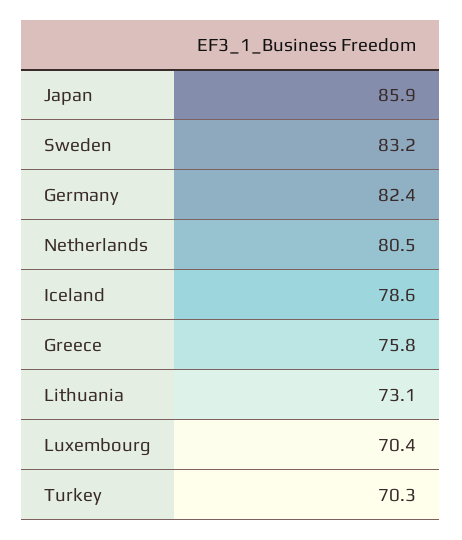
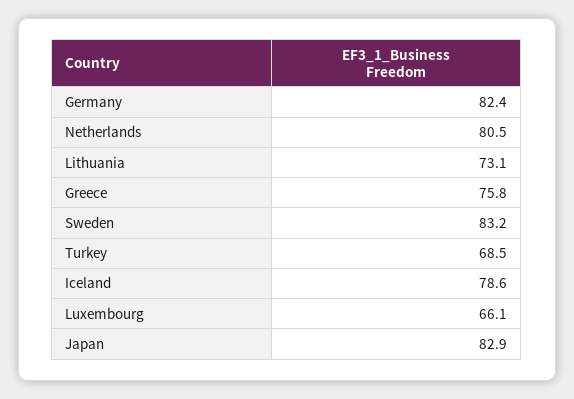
  {
-   "Japan": 85.9,
+   "Japan": 82.9,
    "Sweden": 83.2,
    "Germany": 82.4,
    "Netherlands": 80.5,
    "Iceland": 78.6,
    "Greece": 75.8,
    "Lithuania": 73.1,
-   "Luxembourg": 70.4,
+   "Luxembourg": 66.1,
-   "Turkey": 70.3
+   "Turkey": 68.5
  }

